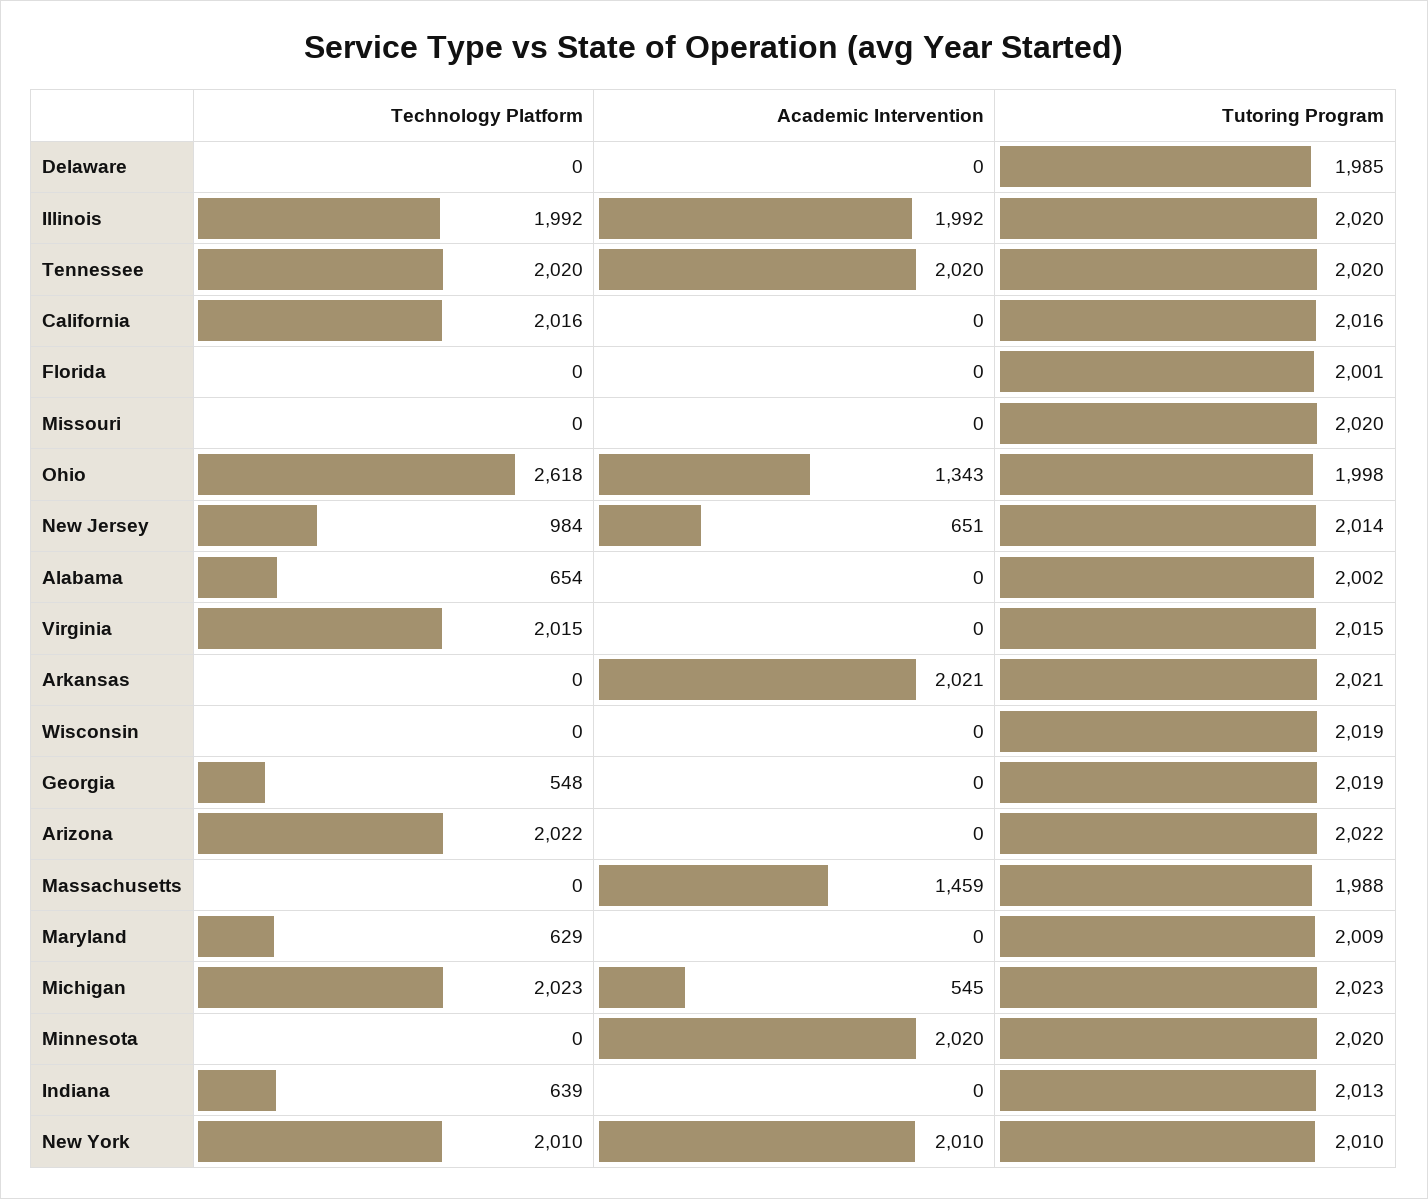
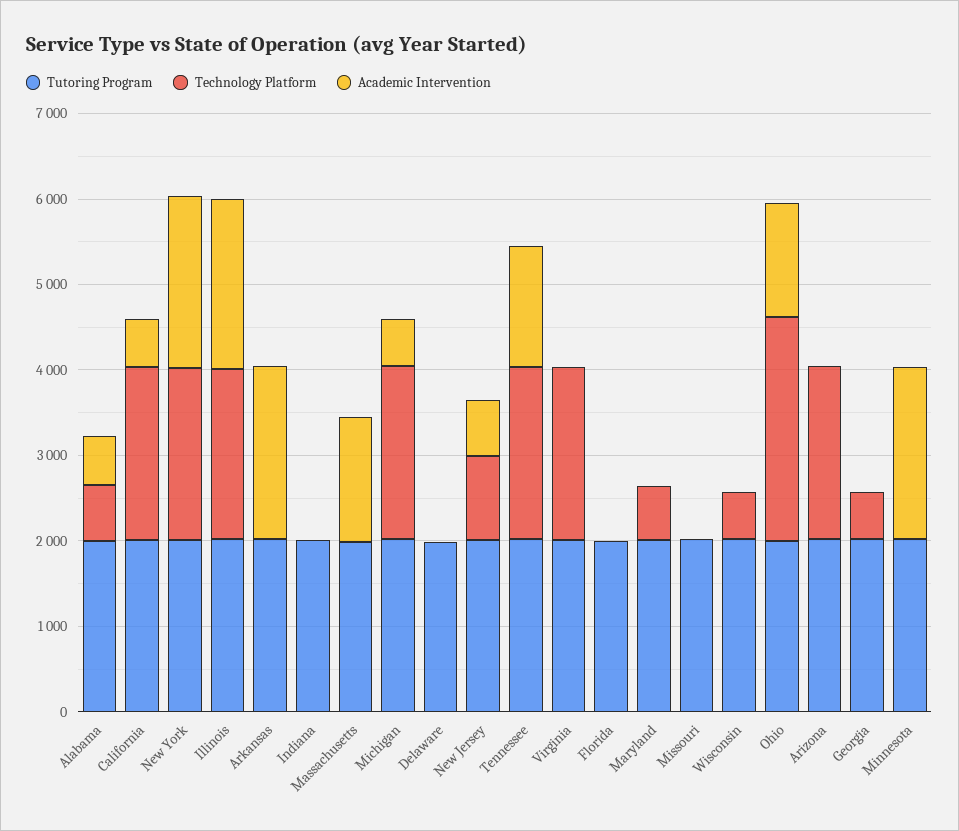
  {
    "Technology Platform": {
      "Delaware": 0,
      "Illinois": 1992,
      "Tennessee": 2020,
      "California": 2016,
      "Florida": 0,
      "Missouri": 0,
      "Ohio": 2618,
      "New Jersey": 984,
      "Alabama": 654,
      "Virginia": 2015,
      "Arkansas": 0,
-     "Wisconsin": 0,
+     "Wisconsin": 600,
      "Georgia": 548,
      "Arizona": 2022,
      "Massachusetts": 0,
      "Maryland": 629,
      "Michigan": 2023,
      "Minnesota": 0,
-     "Indiana": 639,
+     "Indiana": 0,
      "New York": 2010
    },
    "Academic Intervention": {
      "Delaware": 0,
      "Illinois": 1992,
-     "Tennessee": 2020,
+     "Tennessee": 1400,
-     "California": 0,
+     "California": 600,
      "Florida": 0,
      "Missouri": 0,
      "Ohio": 1343,
      "New Jersey": 651,
-     "Alabama": 0,
+     "Alabama": 600,
      "Virginia": 0,
      "Arkansas": 2021,
      "Wisconsin": 0,
      "Georgia": 0,
      "Arizona": 0,
      "Massachusetts": 1459,
      "Maryland": 0,
      "Michigan": 545,
      "Minnesota": 2020,
      "Indiana": 0,
      "New York": 2010
    },
    "Tutoring Program": {
      "Delaware": 1985,
      "Illinois": 2020,
      "Tennessee": 2020,
      "California": 2016,
      "Florida": 2001,
      "Missouri": 2020,
      "Ohio": 1998,
      "New Jersey": 2014,
      "Alabama": 2002,
      "Virginia": 2015,
      "Arkansas": 2021,
      "Wisconsin": 2019,
      "Georgia": 2019,
      "Arizona": 2022,
      "Massachusetts": 1988,
      "Maryland": 2009,
      "Michigan": 2023,
      "Minnesota": 2020,
      "Indiana": 2013,
      "New York": 2010
    }
  }

